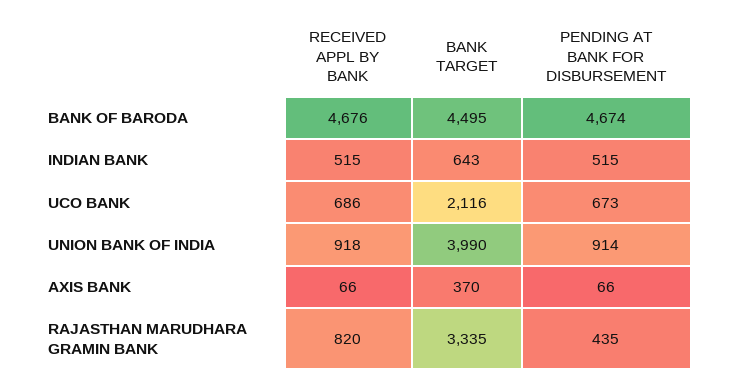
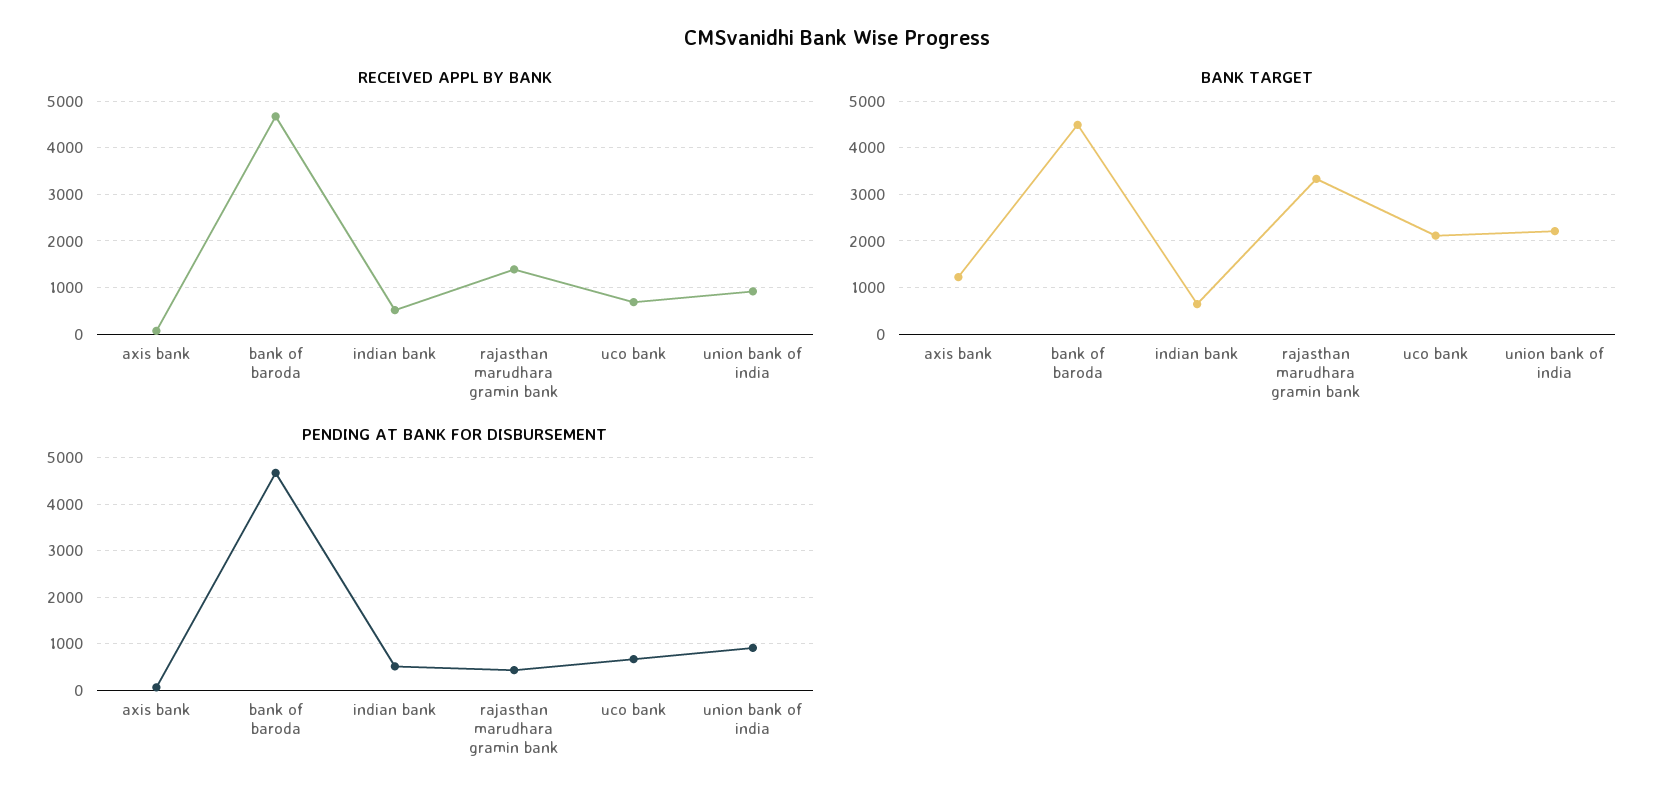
  {
    "RECEIVED APPL BY BANK": {
      "BANK OF BARODA": 4676,
      "INDIAN BANK": 515,
      "UCO BANK": 686,
      "UNION BANK OF INDIA": 918,
      "AXIS BANK": 66,
-     "RAJASTHAN MARUDHARA GRAMIN BANK": 820
+     "RAJASTHAN MARUDHARA GRAMIN BANK": 1400
    },
    "BANK TARGET": {
      "BANK OF BARODA": 4495,
      "INDIAN BANK": 643,
      "UCO BANK": 2116,
-     "UNION BANK OF INDIA": 3990,
+     "UNION BANK OF INDIA": 2200,
-     "AXIS BANK": 370,
+     "AXIS BANK": 1200,
      "RAJASTHAN MARUDHARA GRAMIN BANK": 3335
    },
    "PENDING AT BANK FOR DISBURSEMENT": {
      "BANK OF BARODA": 4674,
      "INDIAN BANK": 515,
      "UCO BANK": 673,
      "UNION BANK OF INDIA": 914,
      "AXIS BANK": 66,
      "RAJASTHAN MARUDHARA GRAMIN BANK": 435
    }
  }

